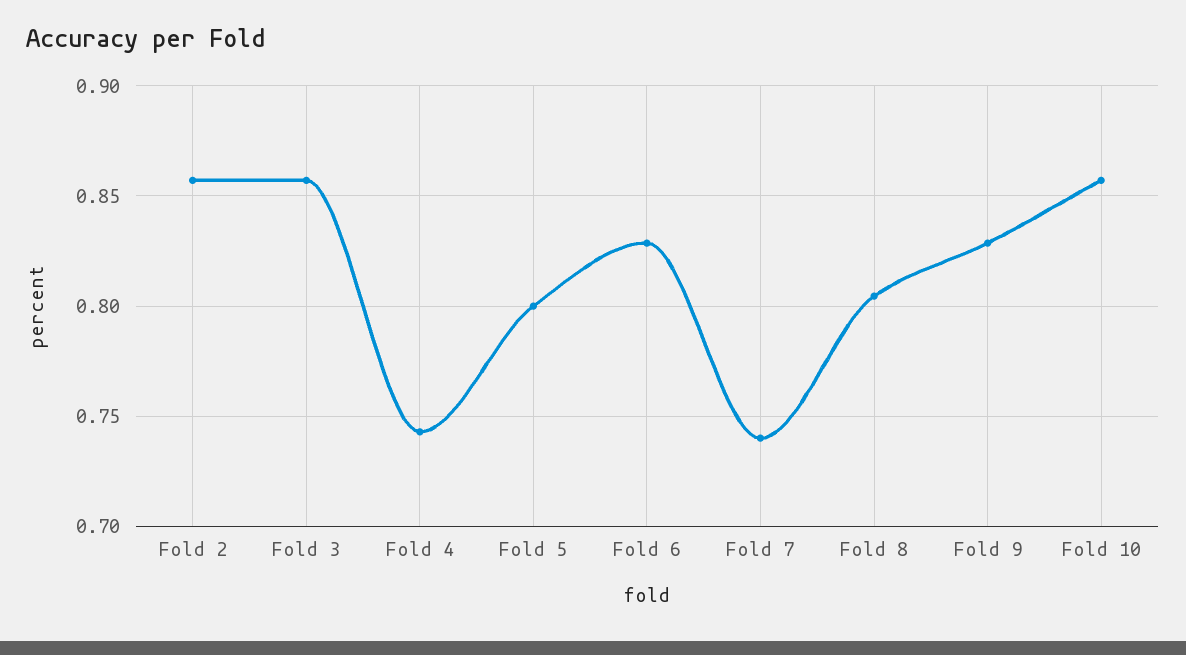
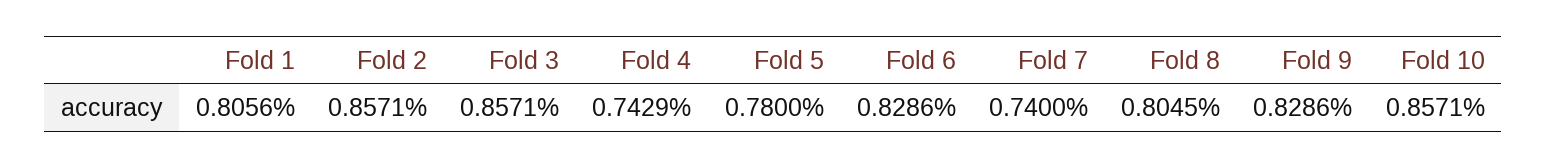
  {
    "Fold 2": 0.8571,
    "Fold 3": 0.8571,
    "Fold 4": 0.7429,
-   "Fold 5": 0.8,
+   "Fold 5": 0.78,
    "Fold 6": 0.8286,
    "Fold 7": 0.74,
    "Fold 8": 0.8045,
    "Fold 9": 0.8286,
-   "Fold 10": 0.8571
+   "Fold 10": 0.8571,
+   "Fold 1": 0.8056
  }

